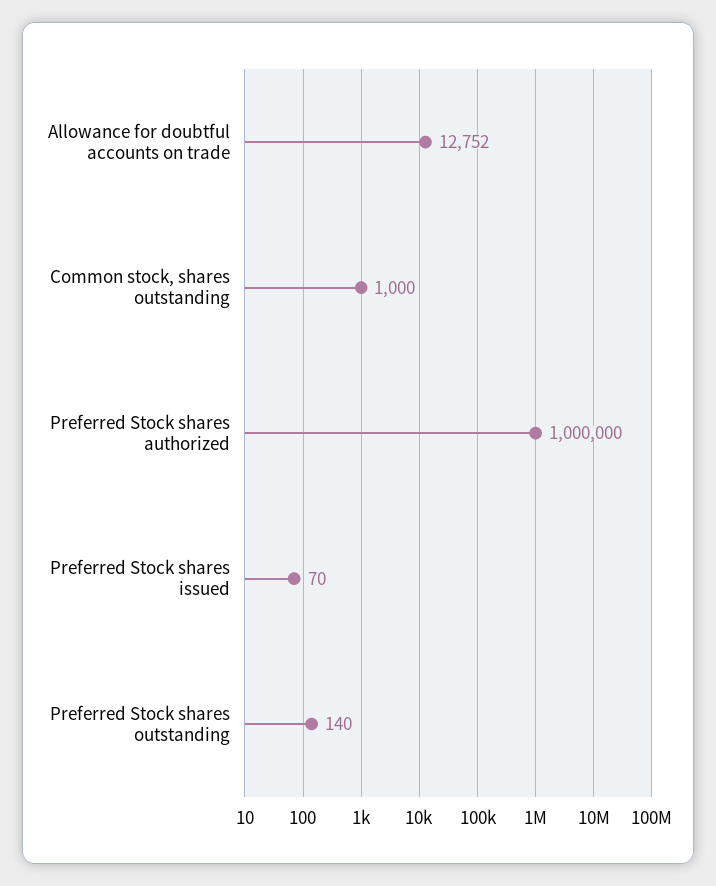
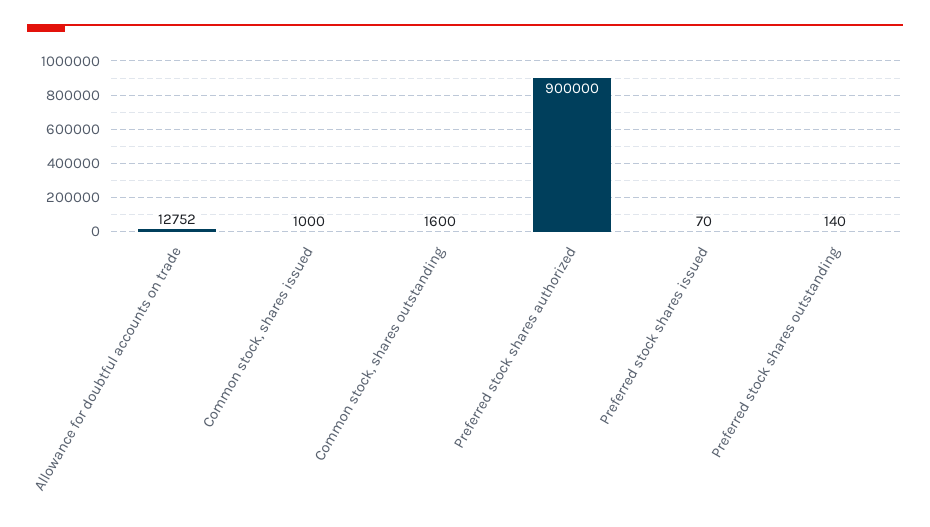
  {
    "Allowance for doubtful accounts on trade": 12752,
-   "Common stock, shares outstanding": 1000,
+   "Common stock, shares outstanding": 1600,
-   "Preferred Stock shares authorized": 1000000,
+   "Preferred Stock shares authorized": 900000,
    "Preferred Stock shares issued": 70,
-   "Preferred Stock shares outstanding": 140
+   "Preferred Stock shares outstanding": 140,
+   "Common stock, shares issued": 1000
  }

